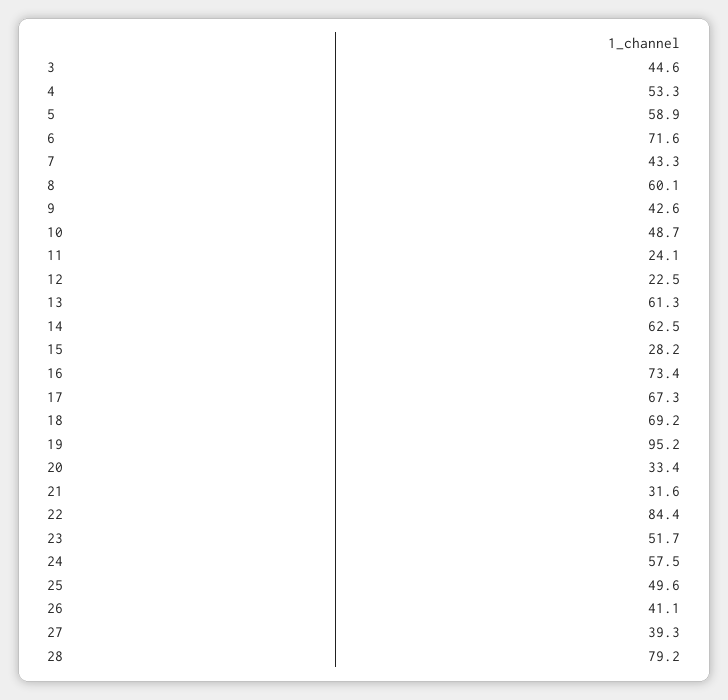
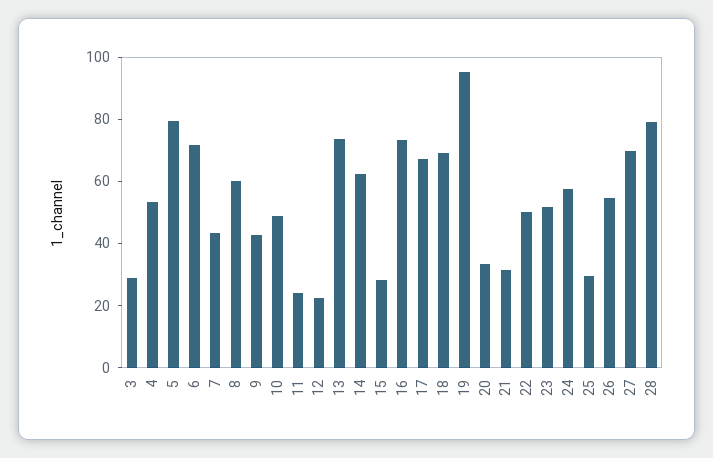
  {
-   "3": 44.6,
+   "3": 30,
    "4": 53.3,
-   "5": 58.9,
+   "5": 80,
    "6": 71.6,
    "7": 43.3,
    "8": 60.1,
    "9": 42.6,
    "10": 48.7,
    "11": 24.1,
    "12": 22.5,
-   "13": 61.3,
+   "13": 75,
    "14": 62.5,
    "15": 28.2,
    "16": 73.4,
    "17": 67.3,
    "18": 69.2,
    "19": 95.2,
    "20": 33.4,
    "21": 31.6,
-   "22": 84.4,
+   "22": 50,
    "23": 51.7,
    "24": 57.5,
-   "25": 49.6,
+   "25": 30,
-   "26": 41.1,
+   "26": 55,
-   "27": 39.3,
+   "27": 70,
    "28": 79.2
  }

